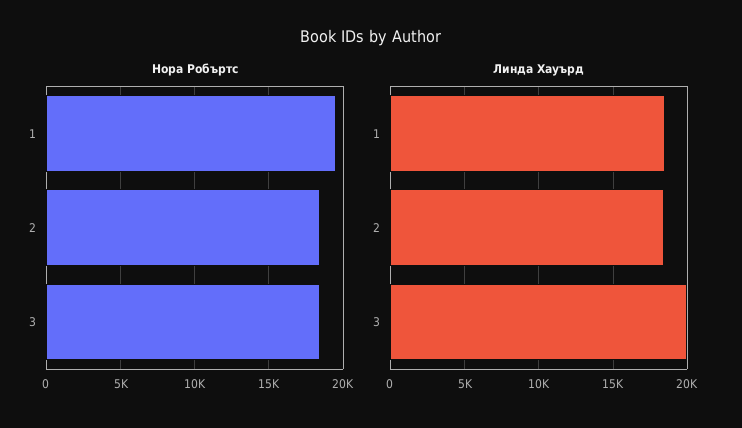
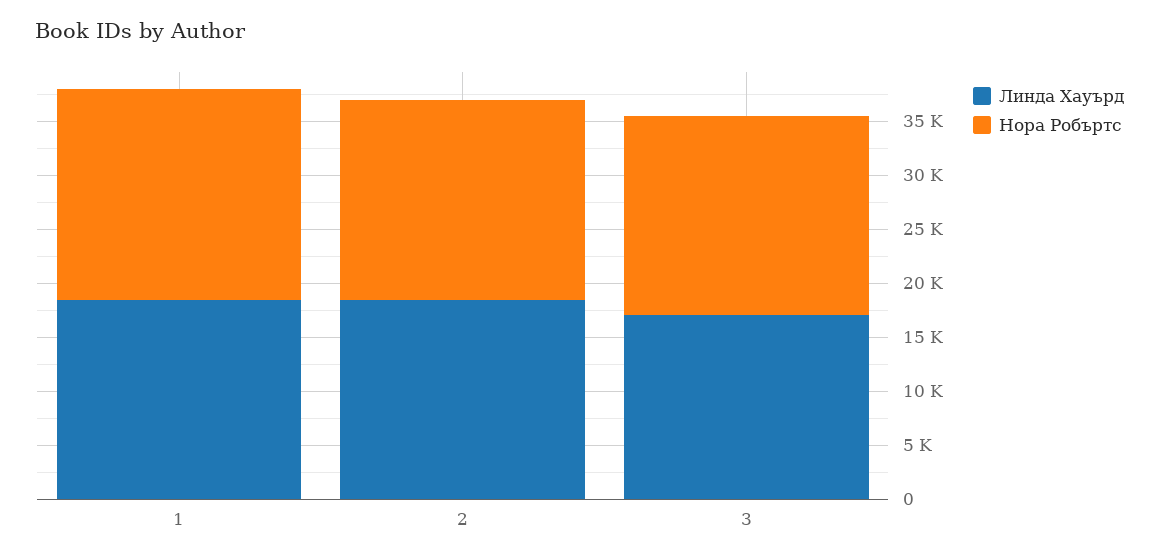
  {
    "Нора Робъртс": {
      "1": 19500,
      "2": 18500,
      "3": 18500
    },
    "Линда Хауърд": {
      "1": 18500,
      "2": 18500,
-     "3": 20000
+     "3": 17000
    }
  }

